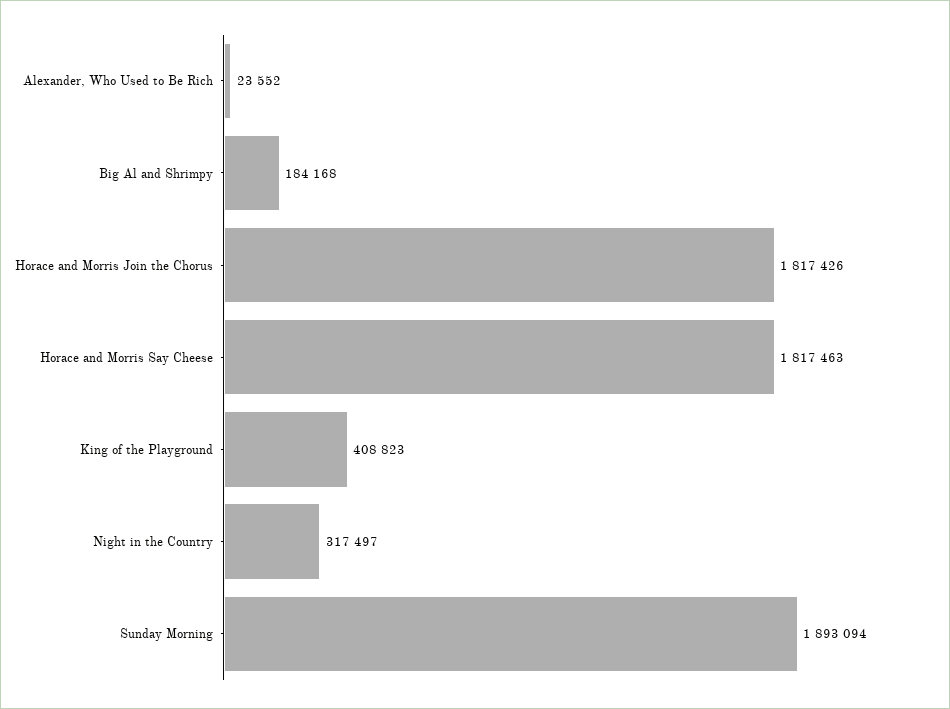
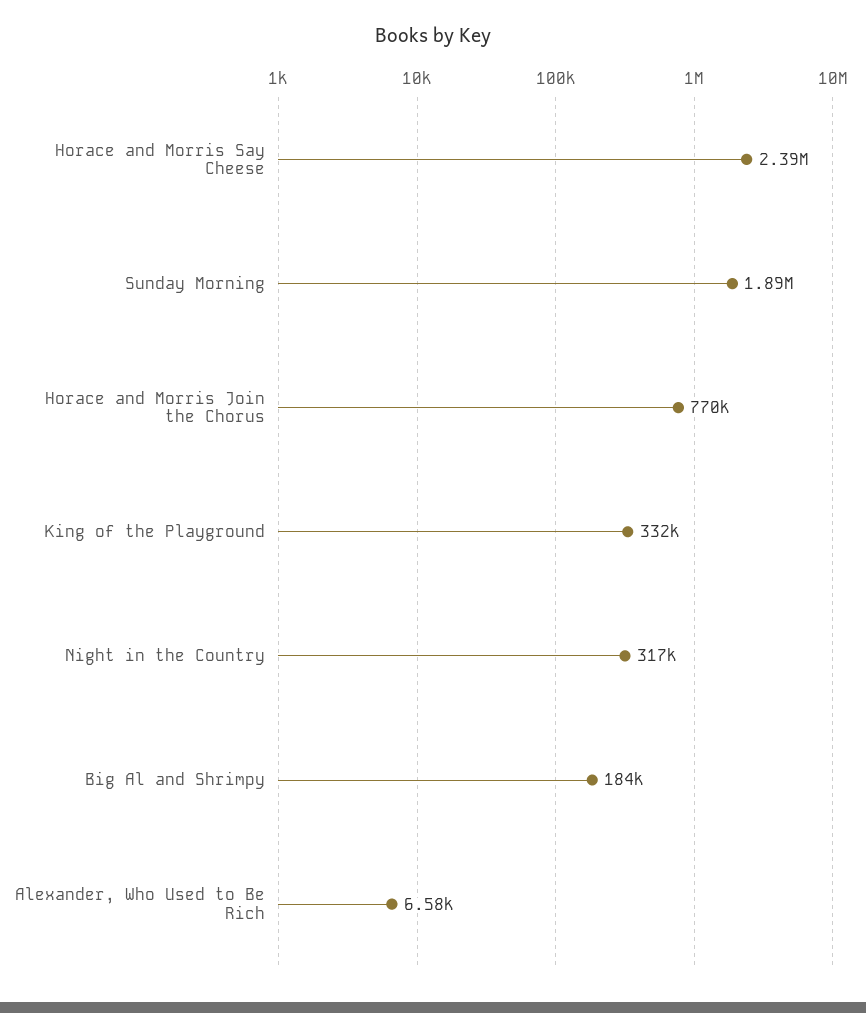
  {
-   "Alexander, Who Used to Be Rich": 23552,
+   "Alexander, Who Used to Be Rich": 6580,
    "Big Al and Shrimpy": 184168,
-   "Horace and Morris Join the Chorus": 1817426,
+   "Horace and Morris Join the Chorus": 770000,
-   "Horace and Morris Say Cheese": 1817463,
+   "Horace and Morris Say Cheese": 2390000,
-   "King of the Playground": 408823,
+   "King of the Playground": 332000,
    "Night in the Country": 317497,
    "Sunday Morning": 1893094
  }

